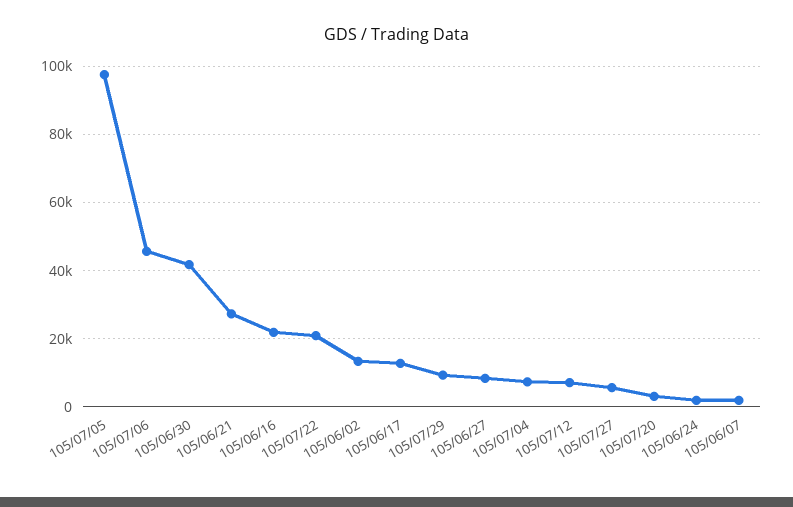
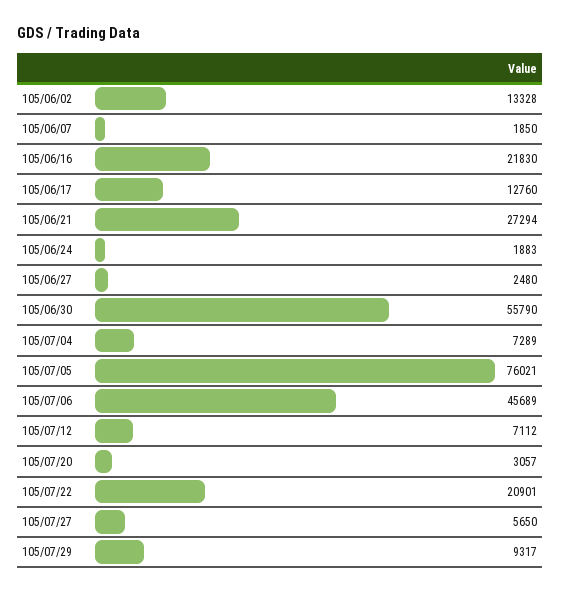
  {
-   "105/07/05": 98000,
+   "105/07/05": 76021,
    "105/07/06": 45689,
-   "105/06/30": 42000,
+   "105/06/30": 55790,
    "105/06/21": 27294,
    "105/06/16": 21830,
    "105/07/22": 20901,
    "105/06/02": 13328,
    "105/06/17": 12760,
    "105/07/29": 9317,
-   "105/06/27": 8000,
+   "105/06/27": 2480,
    "105/07/04": 7289,
    "105/07/12": 7112,
    "105/07/27": 5650,
    "105/07/20": 3057,
    "105/06/24": 1883,
    "105/06/07": 1850
  }

